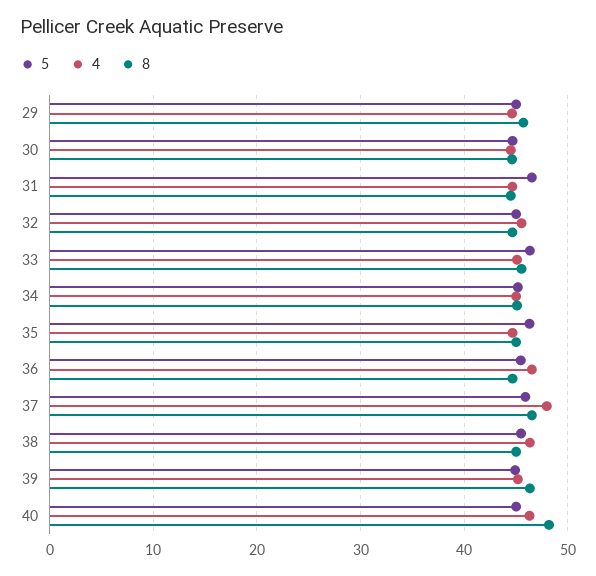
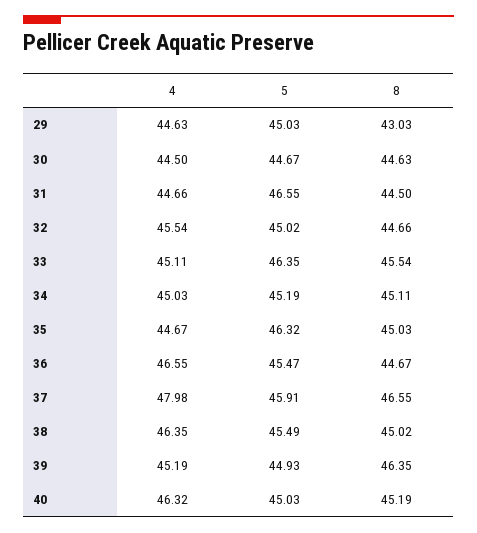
  {
    "5": {
      "29": 45.03,
      "30": 44.67,
      "31": 46.55,
      "32": 45.02,
      "33": 46.35,
      "34": 45.19,
      "35": 46.32,
      "36": 45.47,
      "37": 45.91,
      "38": 45.49,
      "39": 44.93,
      "40": 45.03
    },
    "4": {
      "29": 44.63,
      "30": 44.5,
      "31": 44.66,
      "32": 45.54,
      "33": 45.11,
      "34": 45.03,
      "35": 44.67,
      "36": 46.55,
      "37": 47.98,
      "38": 46.35,
      "39": 45.19,
      "40": 46.32
    },
    "8": {
-     "29": 46,
+     "29": 43.03,
      "30": 44.63,
      "31": 44.5,
      "32": 44.66,
      "33": 45.54,
      "34": 45.11,
      "35": 45.03,
      "36": 44.67,
      "37": 46.55,
      "38": 45.02,
      "39": 46.35,
-     "40": 48
+     "40": 45.19
    }
  }

